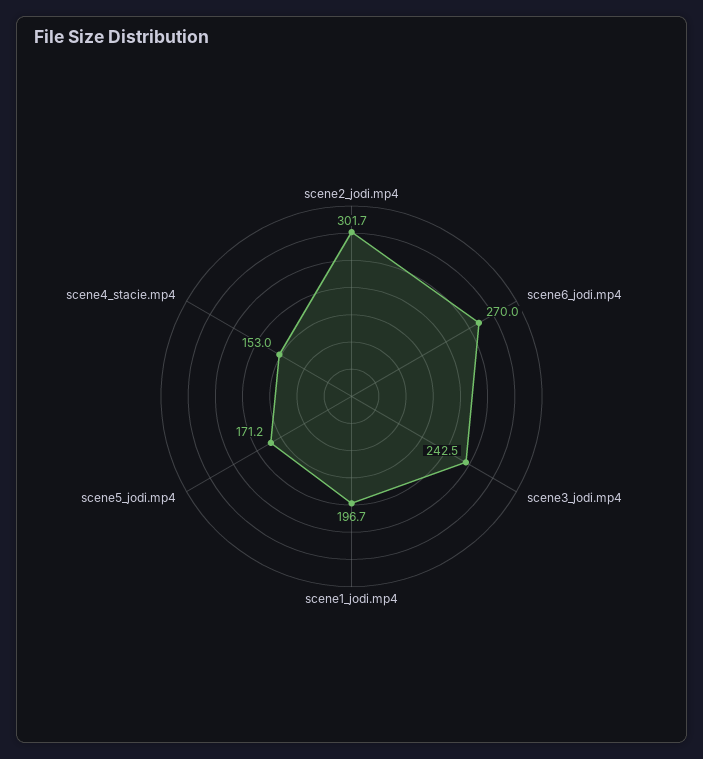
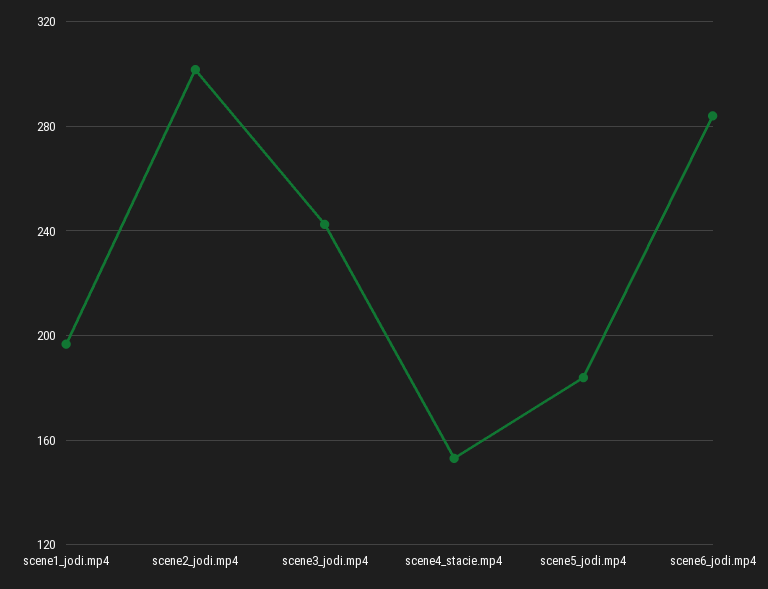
  {
    "scene2_jodi.mp4": 301.7,
-   "scene6_jodi.mp4": 270,
+   "scene6_jodi.mp4": 285,
    "scene3_jodi.mp4": 242.5,
    "scene1_jodi.mp4": 196.7,
-   "scene5_jodi.mp4": 171.2,
+   "scene5_jodi.mp4": 185,
    "scene4_stacie.mp4": 153
  }

